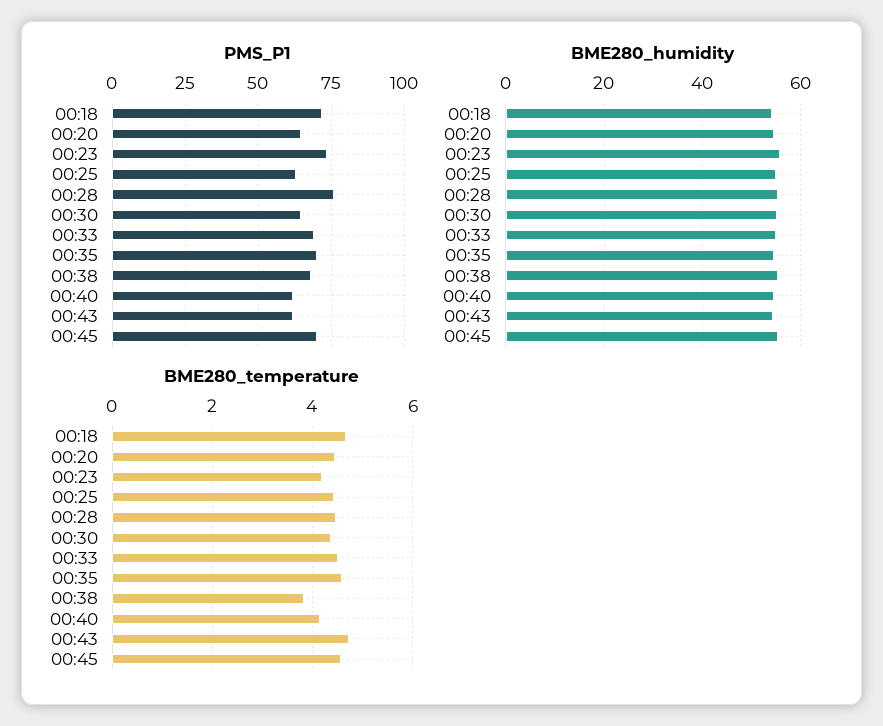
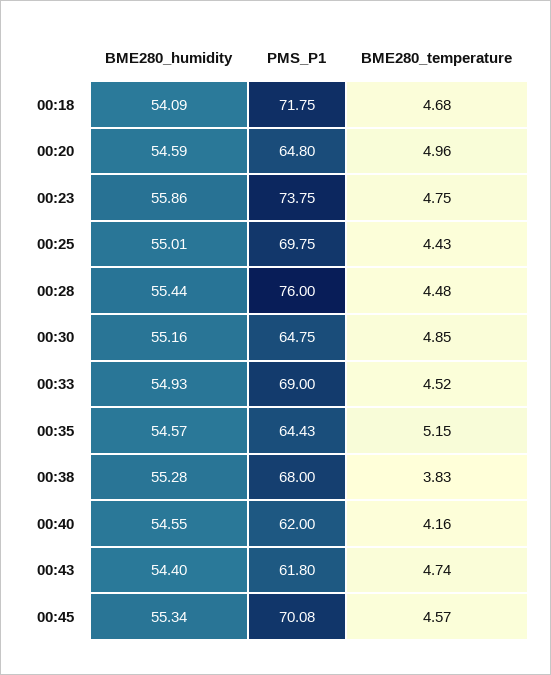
  {
    "PMS_P1": {
      "00:18": 71.75,
      "00:20": 64.8,
      "00:23": 73.75,
-     "00:25": 62.5,
+     "00:25": 69.75,
      "00:28": 76,
      "00:30": 64.75,
      "00:33": 69,
-     "00:35": 70,
+     "00:35": 64.43,
      "00:38": 68,
      "00:40": 62,
      "00:43": 61.8,
      "00:45": 70.08
    },
    "BME280_humidity": {
      "00:18": 54.09,
      "00:20": 54.59,
      "00:23": 55.86,
      "00:25": 55.01,
      "00:28": 55.44,
      "00:30": 55.16,
      "00:33": 54.93,
      "00:35": 54.57,
      "00:38": 55.28,
      "00:40": 54.55,
      "00:43": 54.4,
      "00:45": 55.34
    },
    "BME280_temperature": {
      "00:18": 4.68,
-     "00:20": 4.4,
+     "00:20": 4.96,
-     "00:23": 4.2,
+     "00:23": 4.75,
      "00:25": 4.43,
      "00:28": 4.48,
-     "00:30": 4.4,
+     "00:30": 4.85,
      "00:33": 4.52,
-     "00:35": 4.6,
+     "00:35": 5.15,
      "00:38": 3.83,
      "00:40": 4.16,
      "00:43": 4.74,
      "00:45": 4.57
    }
  }

